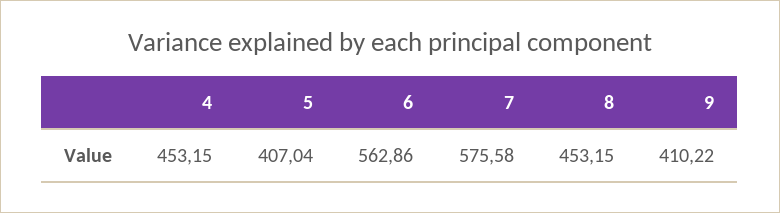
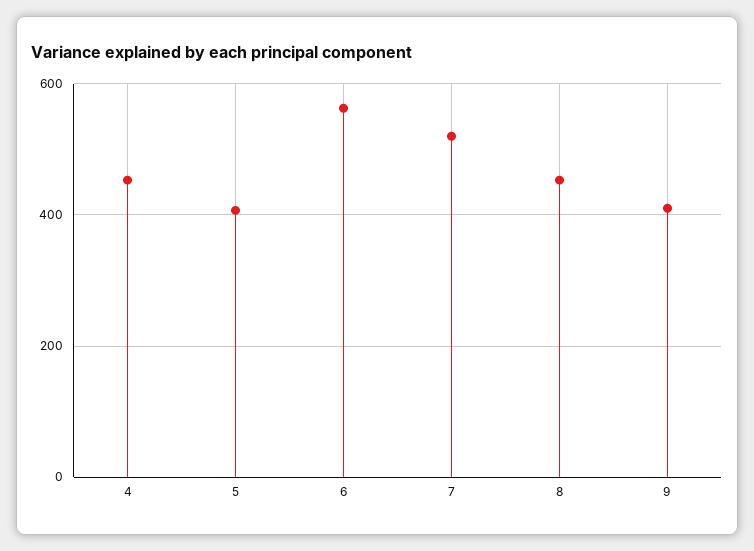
  {
    "4": 453.15,
    "5": 407.04,
    "6": 562.86,
-   "7": 575.58,
+   "7": 520,
    "8": 453.15,
    "9": 410.22
  }

